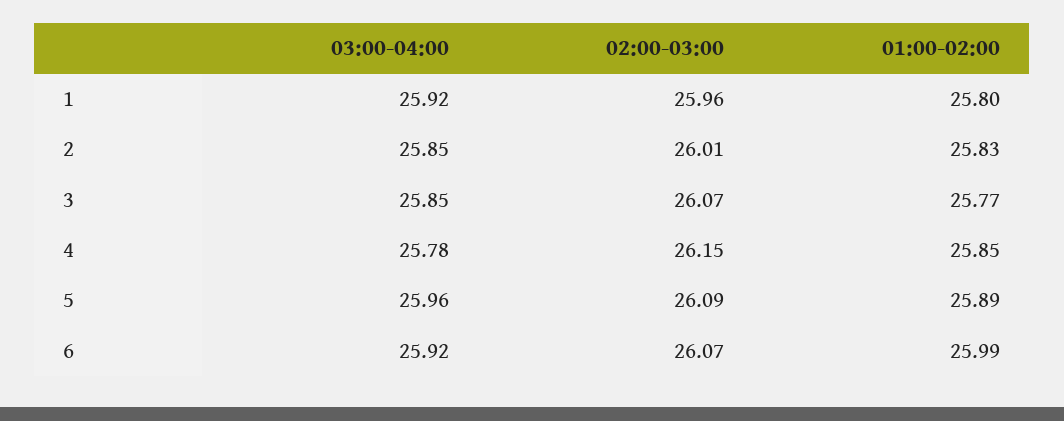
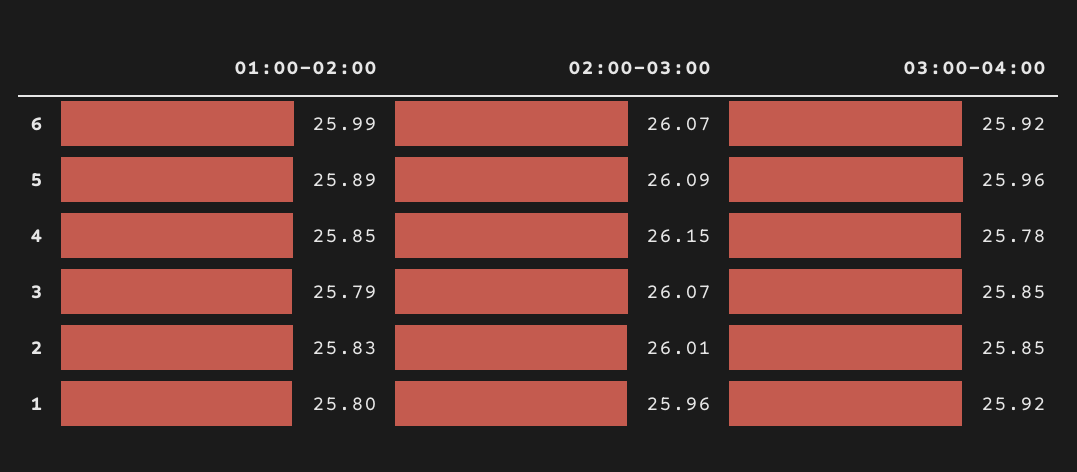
  {
    "03:00-04:00": {
      "1": 25.92,
      "2": 25.85,
      "3": 25.85,
      "4": 25.78,
      "5": 25.96,
      "6": 25.92
    },
    "02:00-03:00": {
      "1": 25.96,
      "2": 26.01,
      "3": 26.07,
      "4": 26.15,
      "5": 26.09,
      "6": 26.07
    },
    "01:00-02:00": {
      "1": 25.8,
      "2": 25.83,
-     "3": 25.77,
+     "3": 25.79,
      "4": 25.85,
      "5": 25.89,
      "6": 25.99
    }
  }

